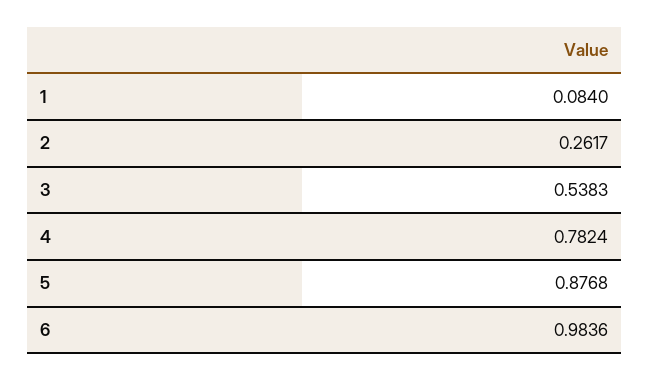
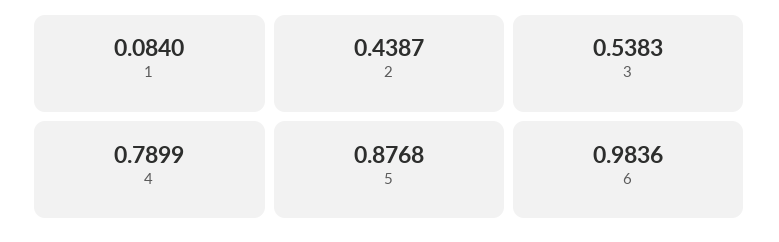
  {
    "1": 0.084,
-   "2": 0.2617,
+   "2": 0.4387,
    "3": 0.5383,
-   "4": 0.7824,
+   "4": 0.7899,
    "5": 0.8768,
    "6": 0.9836
  }

